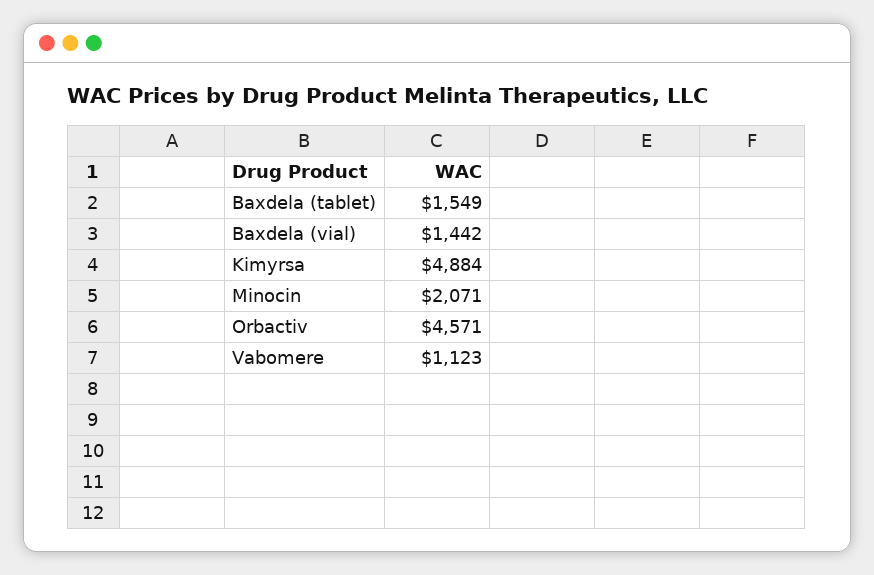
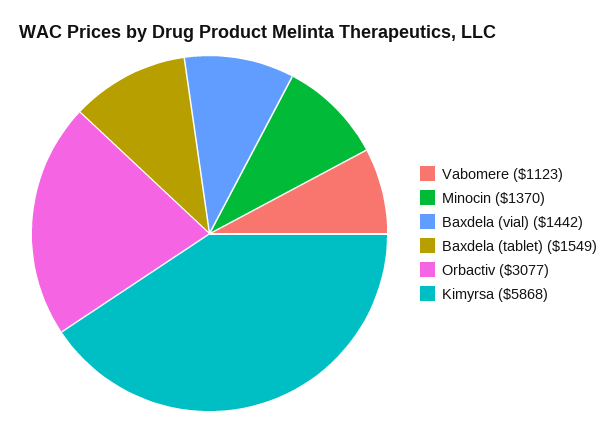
  {
    "Baxdela (tablet)": 1549,
    "Baxdela (vial)": 1442,
-   "Kimyrsa": 4884,
+   "Kimyrsa": 5868,
-   "Minocin": 2071,
+   "Minocin": 1370,
-   "Orbactiv": 4571,
+   "Orbactiv": 3077,
    "Vabomere": 1123
  }

